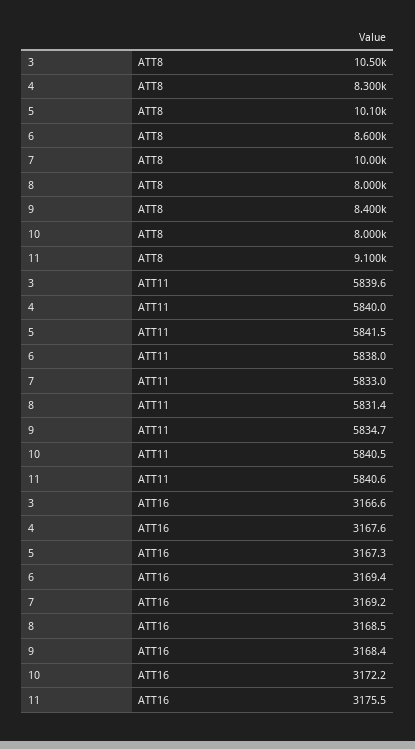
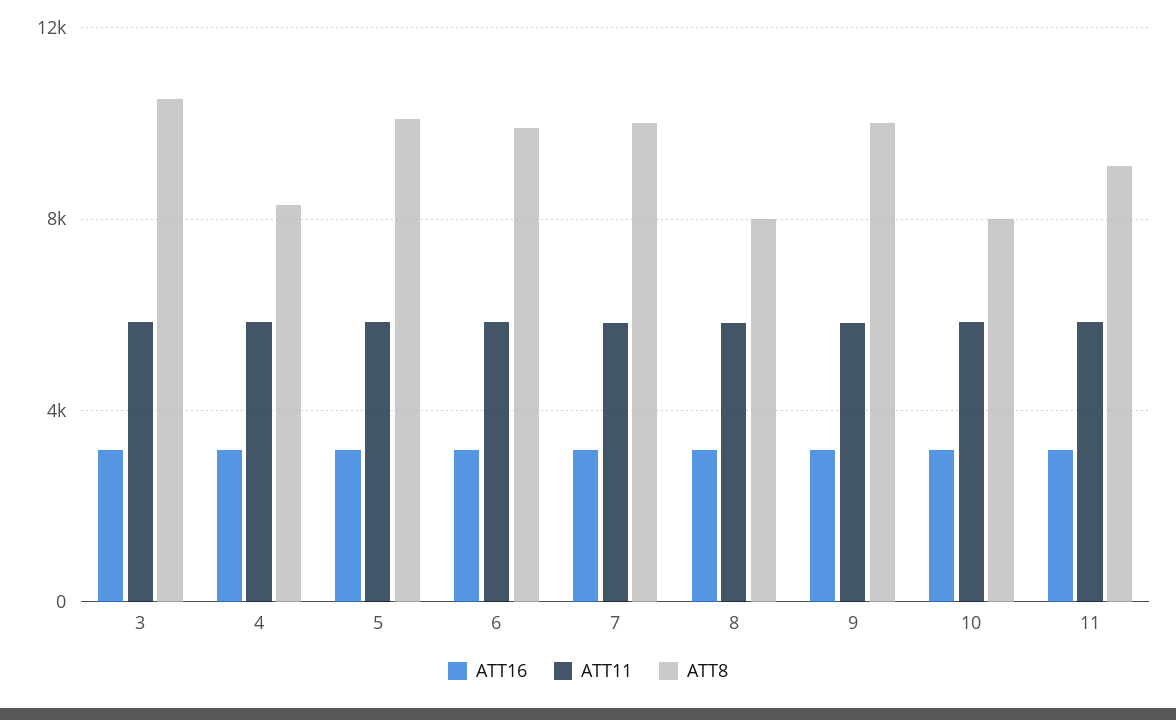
  {
    "ATT8": {
      "3": 10500,
      "4": 8300,
      "5": 10100,
-     "6": 8600,
+     "6": 10000,
      "7": 10000,
      "8": 8000,
-     "9": 8400,
+     "9": 10000,
      "10": 8000,
      "11": 9100
    },
    "ATT11": {
      "3": 5839.6,
      "4": 5840,
      "5": 5841.5,
      "6": 5838,
      "7": 5833,
      "8": 5831.4,
      "9": 5834.7,
      "10": 5840.5,
      "11": 5840.6
    },
    "ATT16": {
      "3": 3166.6,
      "4": 3167.6,
      "5": 3167.3,
      "6": 3169.4,
      "7": 3169.2,
      "8": 3168.5,
      "9": 3168.4,
      "10": 3172.2,
      "11": 3175.5
    }
  }

